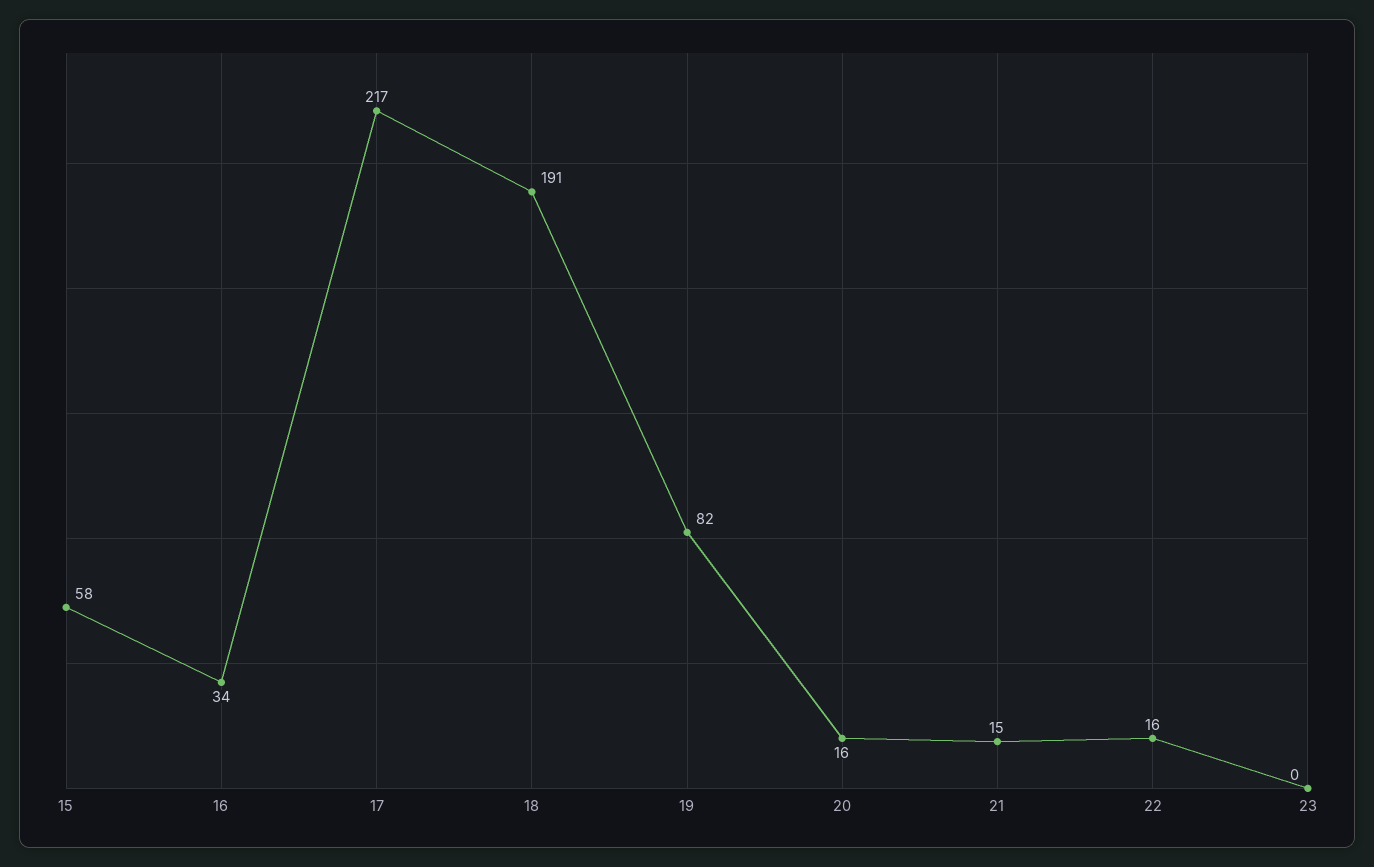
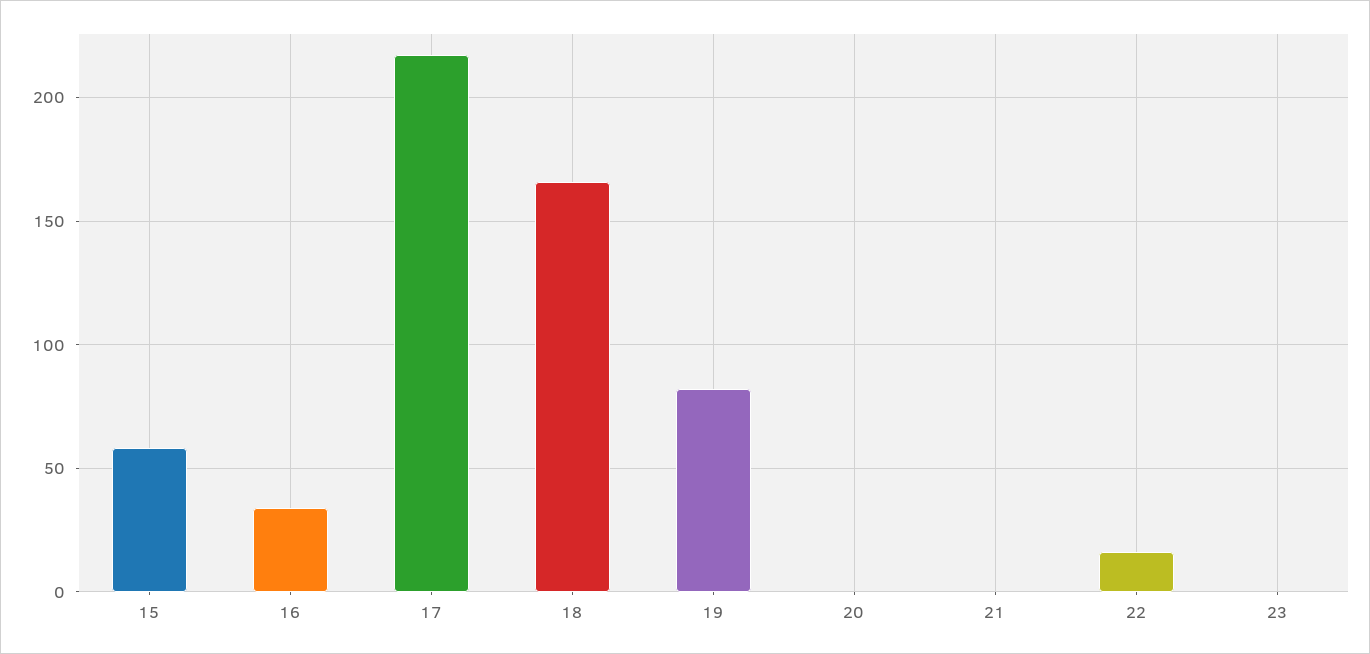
  {
    "15": 58,
    "16": 34,
    "17": 217,
-   "18": 191,
+   "18": 165,
    "19": 82,
-   "20": 16,
+   "20": 0,
-   "21": 15,
+   "21": 0,
    "22": 16,
    "23": 0
  }

